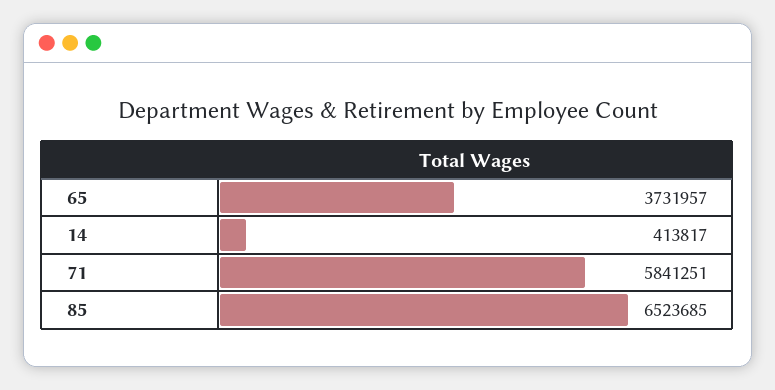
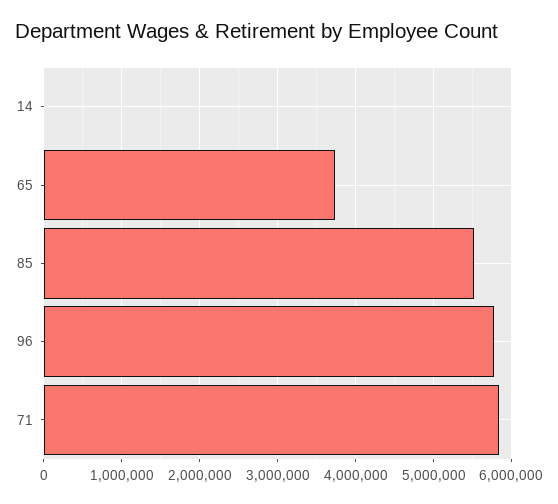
  {
    "65": 3731957,
-   "14": 413817,
+   "14": 0,
    "71": 5841251,
-   "85": 6523685
+   "85": 5500000,
+   "96": 5800000
  }

